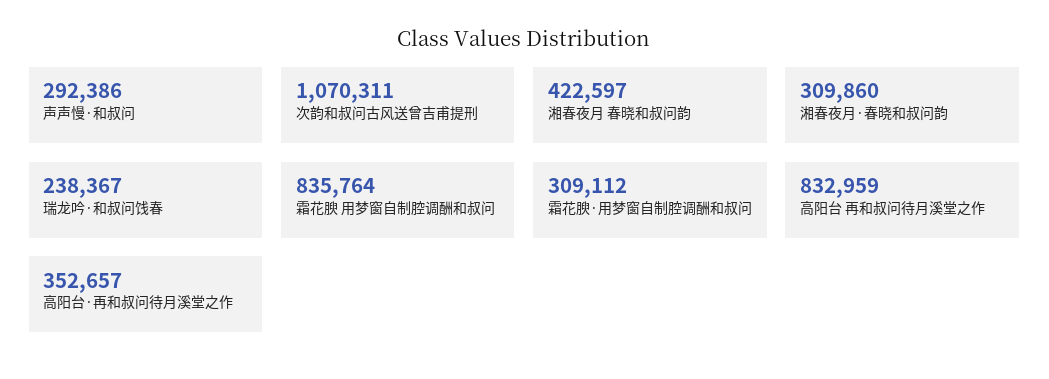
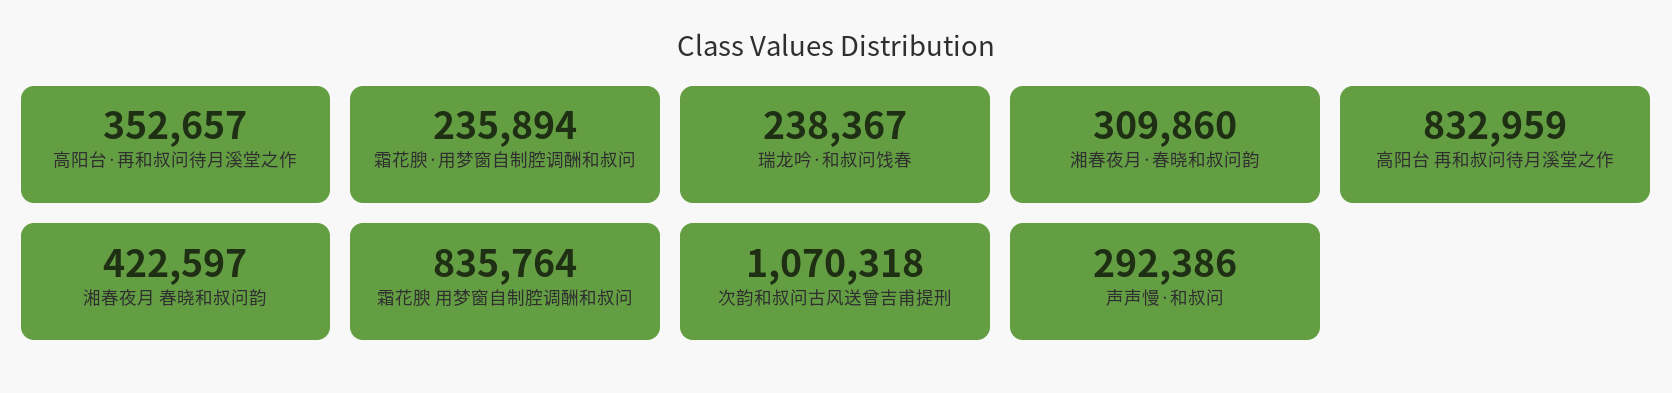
  {
    "声声慢·和叔问": 292386,
-   "次韵和叔问古风送曾吉甫提刑": 1070311,
+   "次韵和叔问古风送曾吉甫提刑": 1070318,
    "湘春夜月 春晓和叔问韵": 422597,
    "湘春夜月·春晓和叔问韵": 309860,
    "瑞龙吟·和叔问饯春": 238367,
    "霜花腴 用梦窗自制腔调酬和叔问": 835764,
-   "霜花腴·用梦窗自制腔调酬和叔问": 309112,
+   "霜花腴·用梦窗自制腔调酬和叔问": 235894,
    "高阳台 再和叔问待月溪堂之作": 832959,
    "高阳台·再和叔问待月溪堂之作": 352657
  }

